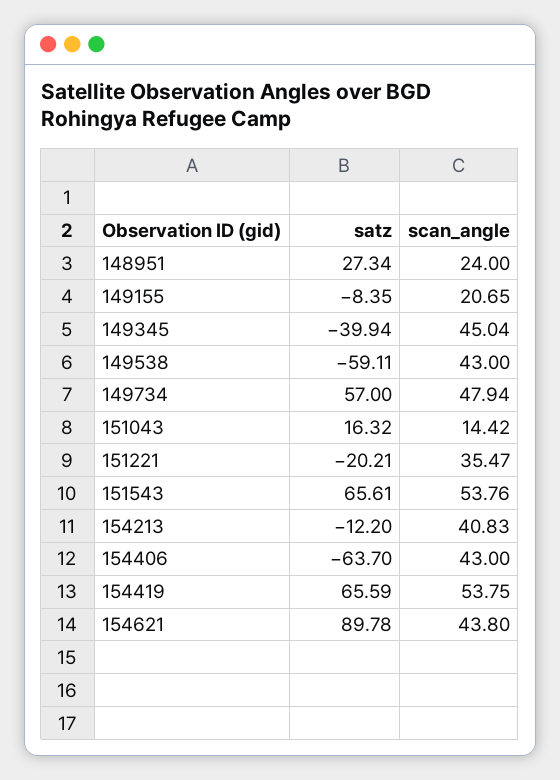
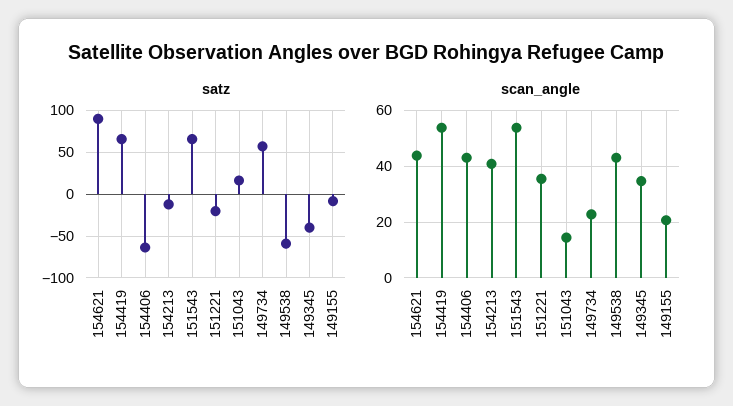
  {
    "satz": {
-     "148951": 27.34,
      "149155": -8.35,
      "149345": -39.94,
      "149538": -59.11,
      "149734": 57,
      "151043": 16.32,
      "151221": -20.21,
      "151543": 65.61,
      "154213": -12.2,
      "154406": -63.7,
      "154419": 65.59,
      "154621": 89.78
    },
    "scan_angle": {
-     "148951": 24,
      "149155": 20.65,
-     "149345": 45.04,
+     "149345": 35,
      "149538": 43,
-     "149734": 47.94,
+     "149734": 22.5,
      "151043": 14.42,
      "151221": 35.47,
      "151543": 53.76,
      "154213": 40.83,
      "154406": 43,
      "154419": 53.75,
      "154621": 43.8
    }
  }

